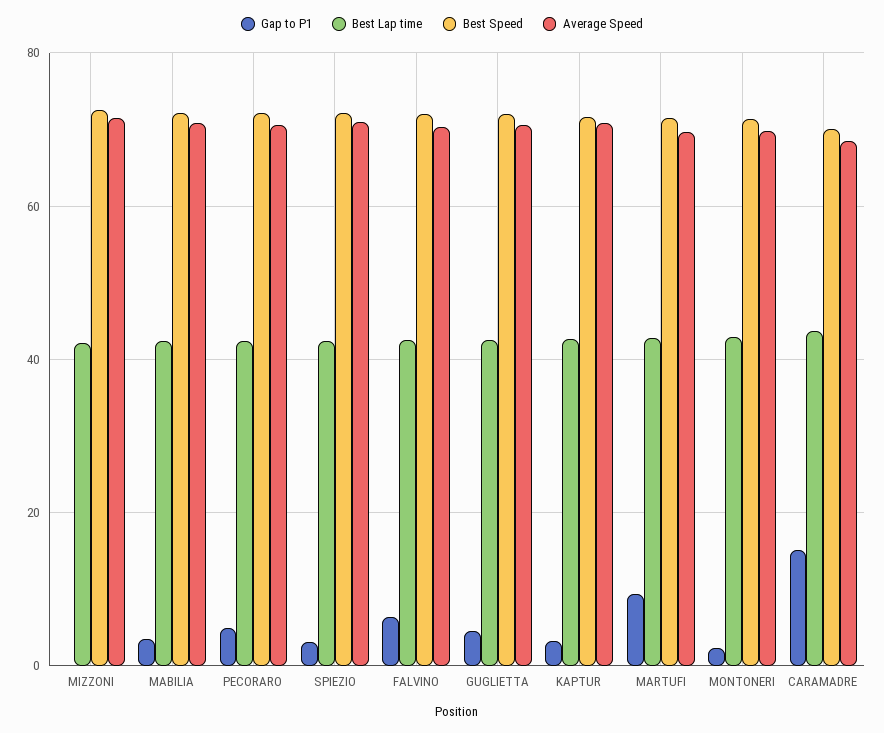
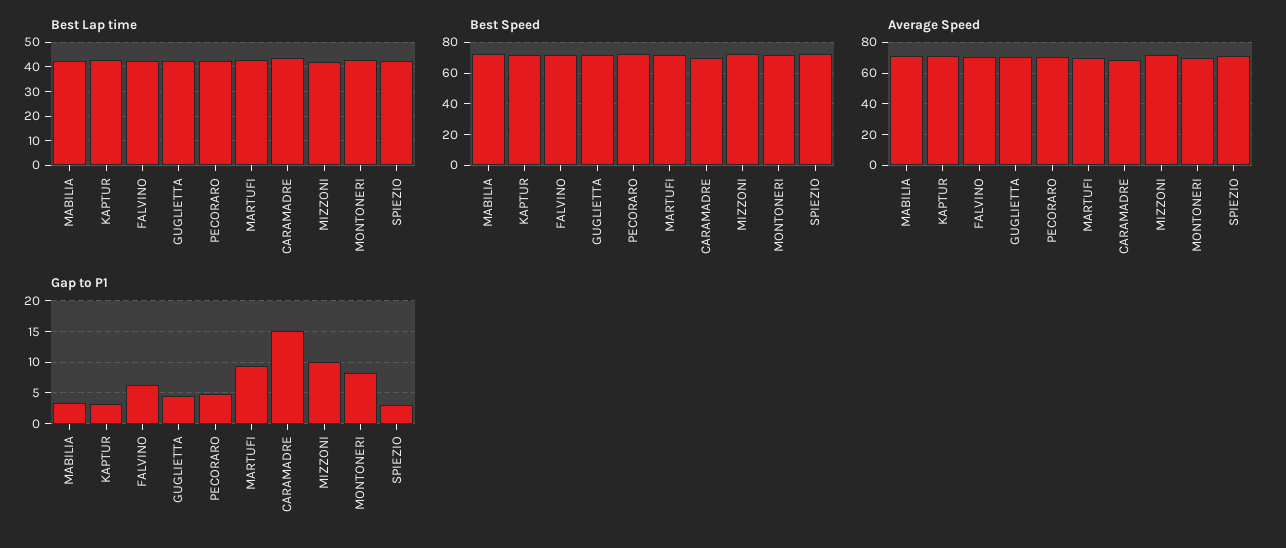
  {
    "Gap to P1": {
-     "MIZZONI": 0,
+     "MIZZONI": 10,
      "MABILIA": 3,
      "PECORARO": 5,
      "SPIEZIO": 3,
      "FALVINO": 6,
      "GUGLIETTA": 5,
      "KAPTUR": 3,
      "MARTUFI": 9,
-     "MONTONERI": 2,
+     "MONTONERI": 8,
      "CARAMADRE": 15
    },
    "Best Lap time": {
      "MIZZONI": 42,
      "MABILIA": 42,
      "PECORARO": 42,
      "SPIEZIO": 42,
      "FALVINO": 42,
      "GUGLIETTA": 42,
      "KAPTUR": 42,
      "MARTUFI": 42,
      "MONTONERI": 42,
      "CARAMADRE": 44
    },
    "Best Speed": {
      "MIZZONI": 72,
      "MABILIA": 72,
      "PECORARO": 72,
      "SPIEZIO": 72,
      "FALVINO": 72,
      "GUGLIETTA": 72,
      "KAPTUR": 72,
      "MARTUFI": 72,
      "MONTONERI": 72,
      "CARAMADRE": 70
    },
    "Average Speed": {
      "MIZZONI": 72,
      "MABILIA": 70,
      "PECORARO": 70,
      "SPIEZIO": 70,
      "FALVINO": 70,
      "GUGLIETTA": 70,
      "KAPTUR": 70,
      "MARTUFI": 70,
      "MONTONERI": 70,
      "CARAMADRE": 68
    }
  }

